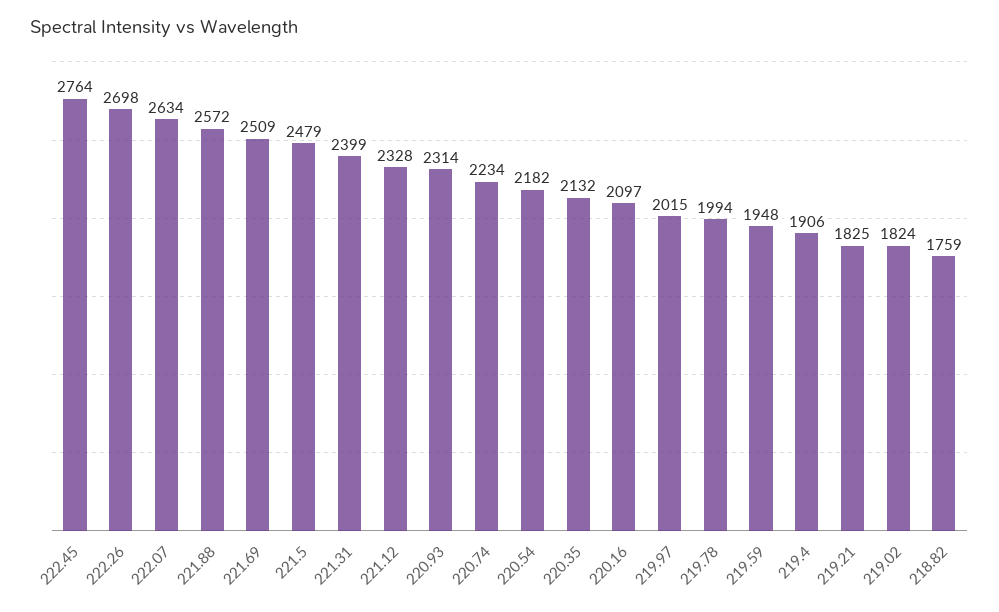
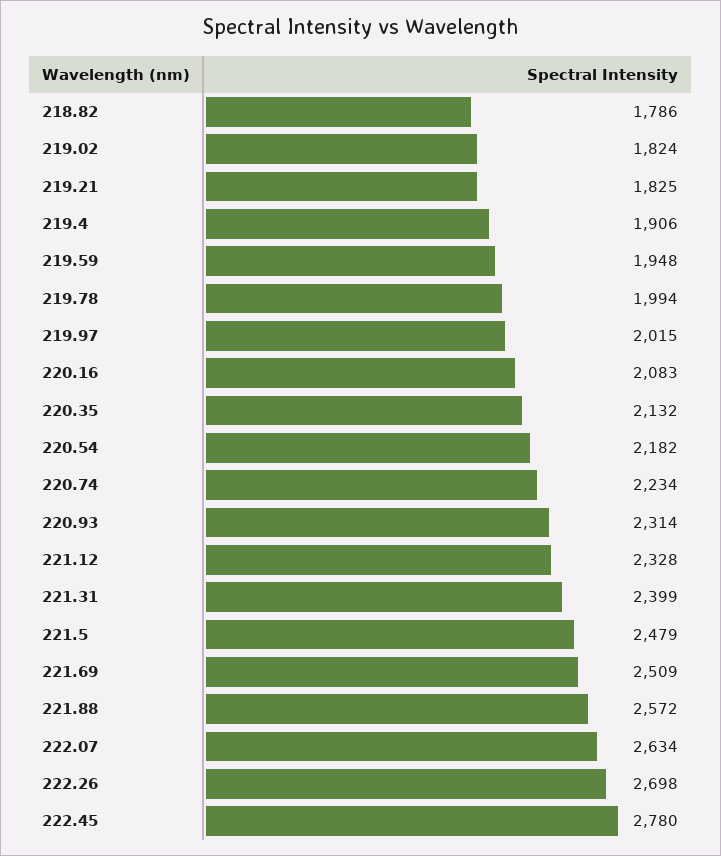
  {
-   "222.45": 2764,
+   "222.45": 2780,
    "222.26": 2698,
    "222.07": 2634,
    "221.88": 2572,
    "221.69": 2509,
    "221.5": 2479,
    "221.31": 2399,
    "221.12": 2328,
    "220.93": 2314,
    "220.74": 2234,
    "220.54": 2182,
    "220.35": 2132,
-   "220.16": 2097,
+   "220.16": 2083,
    "219.97": 2015,
    "219.78": 1994,
    "219.59": 1948,
    "219.4": 1906,
    "219.21": 1825,
    "219.02": 1824,
-   "218.82": 1759
+   "218.82": 1786
  }

